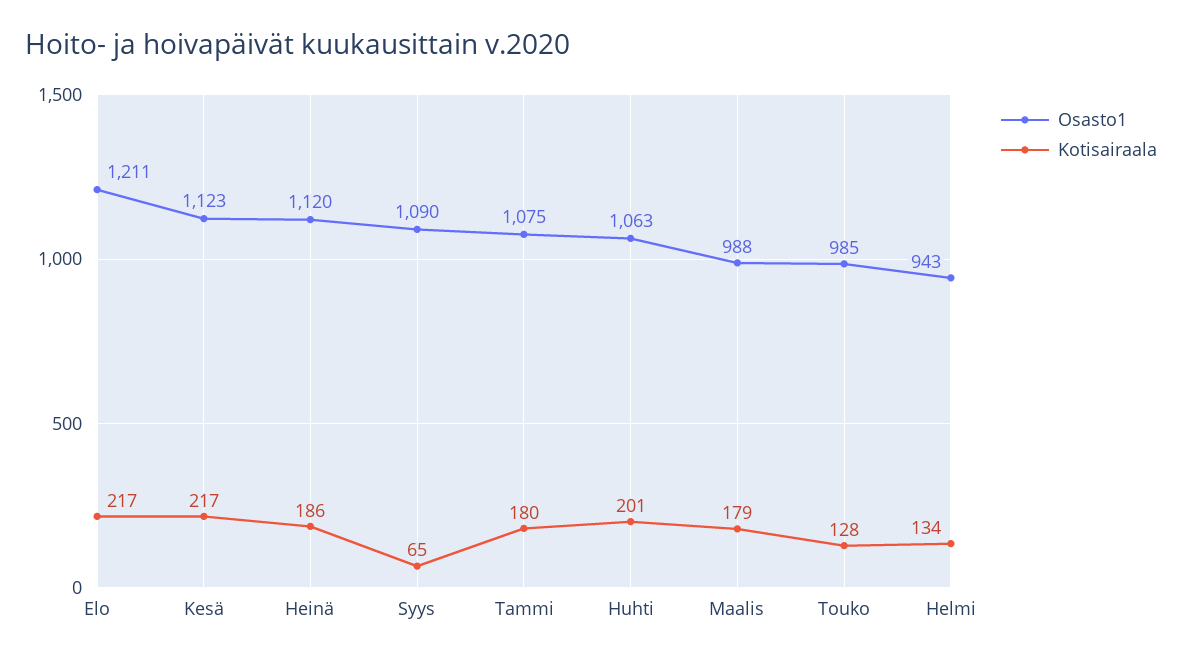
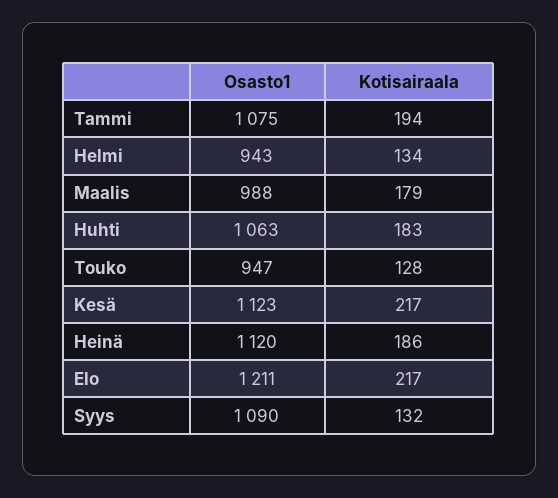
  {
    "Osasto1": {
      "Elo": 1211,
      "Kesä": 1123,
      "Heinä": 1120,
      "Syys": 1090,
      "Tammi": 1075,
      "Huhti": 1063,
      "Maalis": 988,
-     "Touko": 985,
+     "Touko": 947,
      "Helmi": 943
    },
    "Kotisairaala": {
      "Elo": 217,
      "Kesä": 217,
      "Heinä": 186,
-     "Syys": 65,
+     "Syys": 132,
-     "Tammi": 180,
+     "Tammi": 194,
-     "Huhti": 201,
+     "Huhti": 183,
      "Maalis": 179,
      "Touko": 128,
      "Helmi": 134
    }
  }

